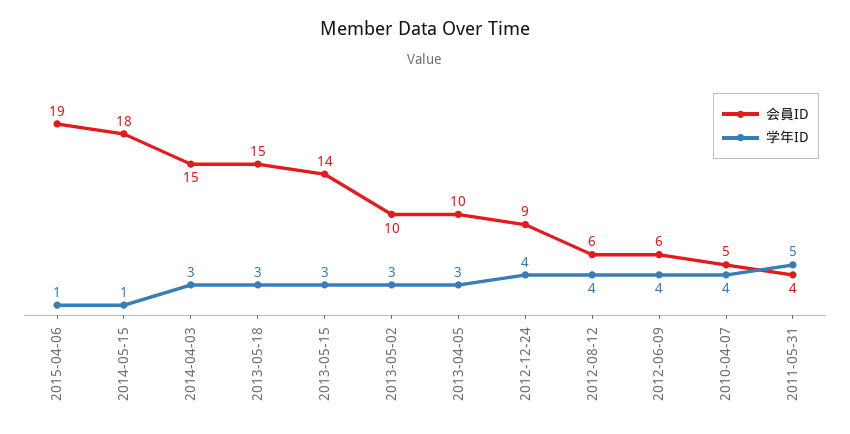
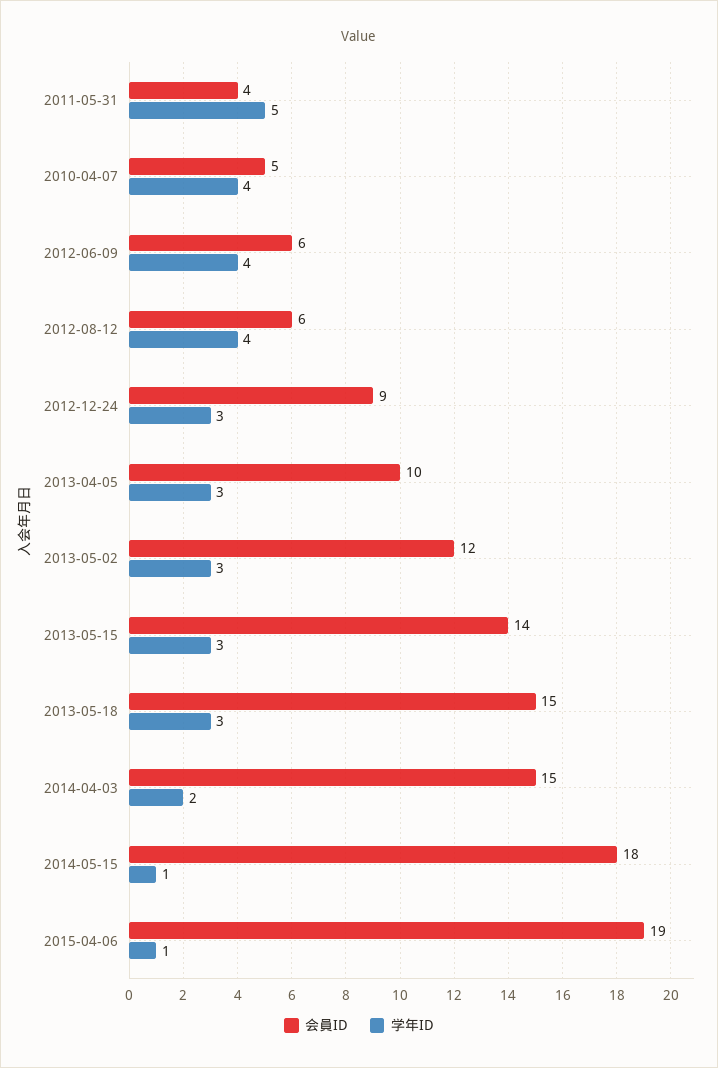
  {
    "会員ID": {
      "2015-04-06": 19,
      "2014-05-15": 18,
      "2014-04-03": 15,
      "2013-05-18": 15,
      "2013-05-15": 14,
-     "2013-05-02": 10,
+     "2013-05-02": 12,
      "2013-04-05": 10,
      "2012-12-24": 9,
      "2012-08-12": 6,
      "2012-06-09": 6,
      "2010-04-07": 5,
      "2011-05-31": 4
    },
    "学年ID": {
      "2015-04-06": 1,
      "2014-05-15": 1,
-     "2014-04-03": 3,
+     "2014-04-03": 2,
      "2013-05-18": 3,
      "2013-05-15": 3,
      "2013-05-02": 3,
      "2013-04-05": 3,
-     "2012-12-24": 4,
+     "2012-12-24": 3,
      "2012-08-12": 4,
      "2012-06-09": 4,
      "2010-04-07": 4,
      "2011-05-31": 5
    }
  }

